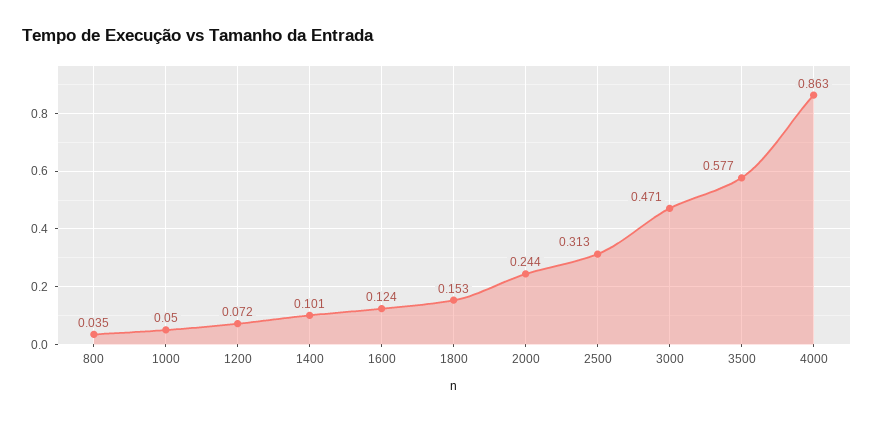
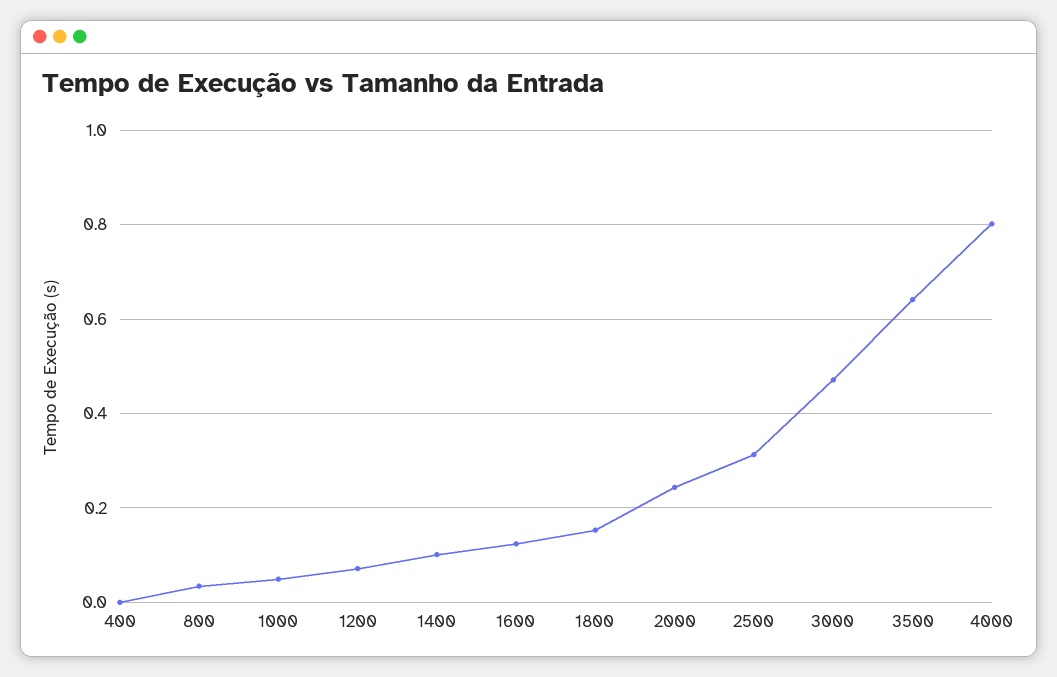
  {
    "800": 0.035,
    "1000": 0.05,
    "1200": 0.072,
    "1400": 0.101,
    "1600": 0.124,
    "1800": 0.153,
    "2000": 0.244,
    "2500": 0.313,
    "3000": 0.471,
-   "3500": 0.577,
+   "3500": 0.64,
-   "4000": 0.863
+   "4000": 0.8,
+   "400": 0
  }

